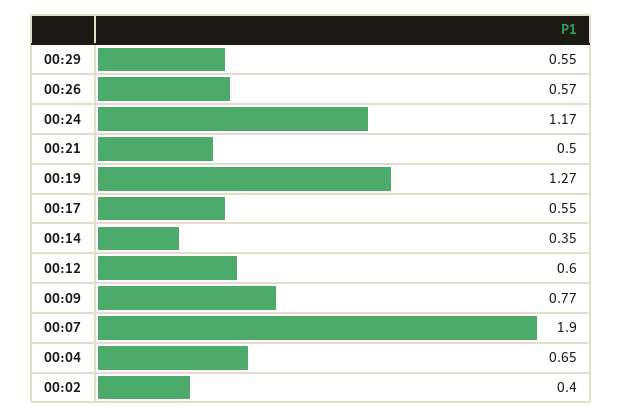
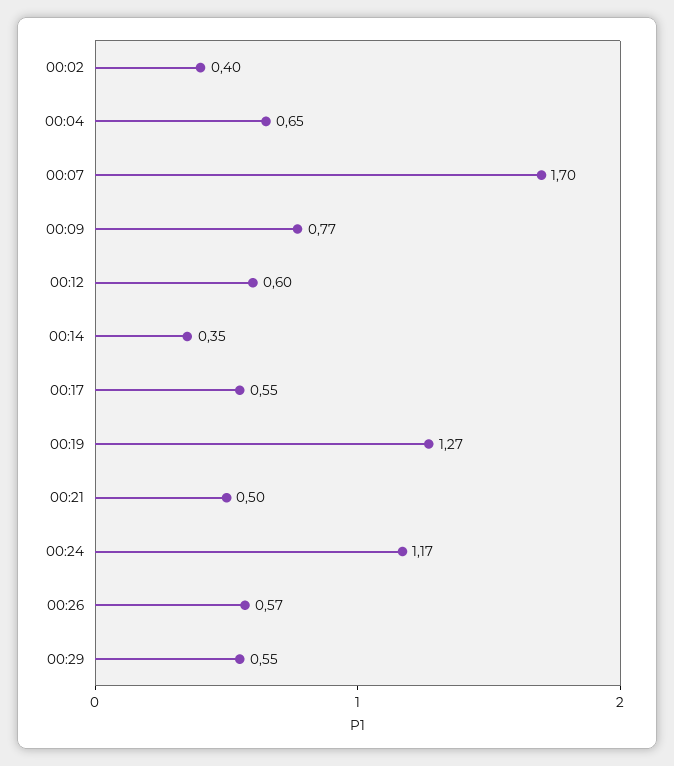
  {
    "00:29": 0.55,
    "00:26": 0.57,
    "00:24": 1.17,
    "00:21": 0.5,
    "00:19": 1.27,
    "00:17": 0.55,
    "00:14": 0.35,
    "00:12": 0.6,
    "00:09": 0.77,
-   "00:07": 1.9,
+   "00:07": 1.7,
    "00:04": 0.65,
    "00:02": 0.4
  }

